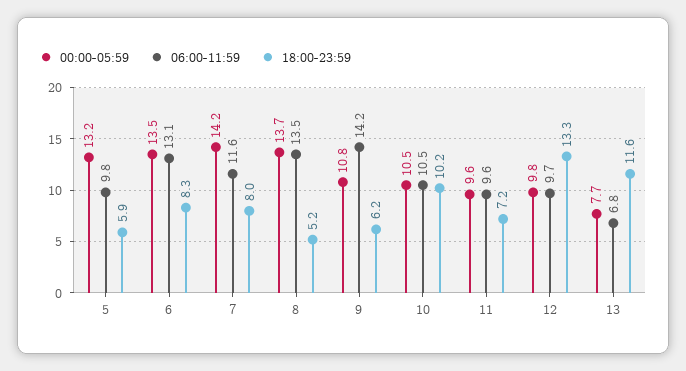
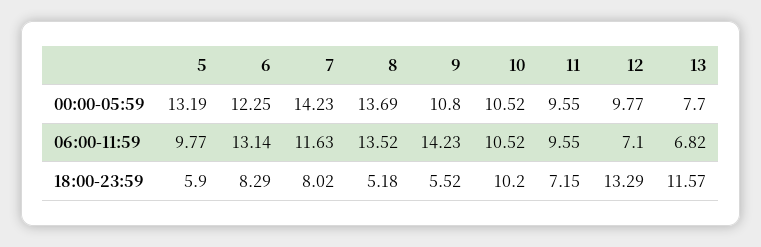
  {
    "00:00-05:59": {
      "5": 13.19,
-     "6": 13.5,
+     "6": 12.25,
      "7": 14.23,
      "8": 13.69,
      "9": 10.8,
      "10": 10.52,
      "11": 9.55,
      "12": 9.77,
      "13": 7.7
    },
    "06:00-11:59": {
      "5": 9.77,
      "6": 13.14,
      "7": 11.63,
      "8": 13.52,
      "9": 14.23,
      "10": 10.52,
      "11": 9.55,
-     "12": 9.7,
+     "12": 7.1,
      "13": 6.82
    },
    "18:00-23:59": {
      "5": 5.9,
      "6": 8.29,
      "7": 8.02,
      "8": 5.18,
-     "9": 6.2,
+     "9": 5.52,
      "10": 10.2,
      "11": 7.15,
      "12": 13.29,
      "13": 11.57
    }
  }

